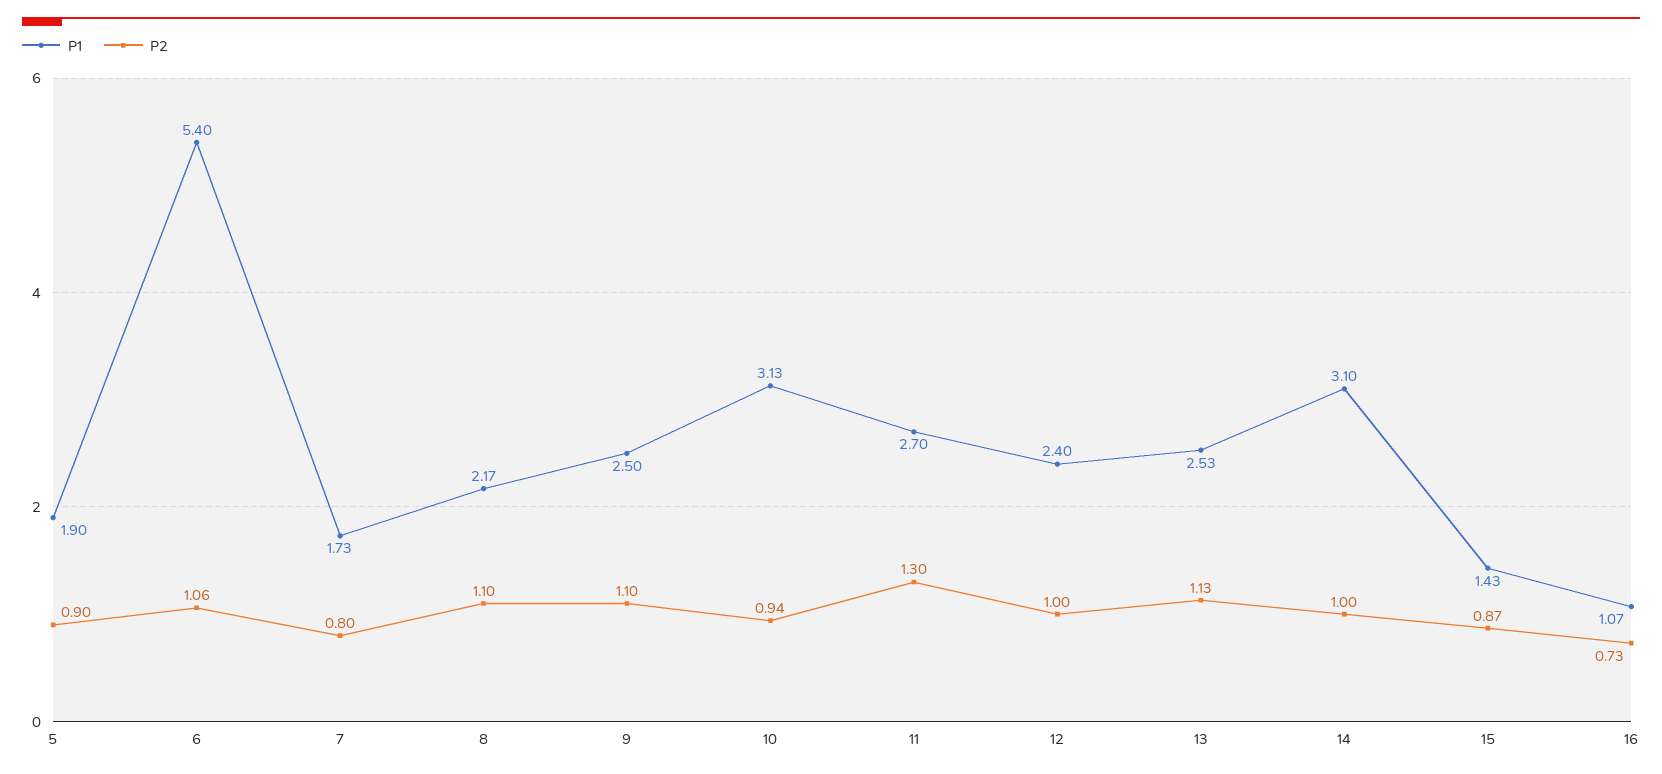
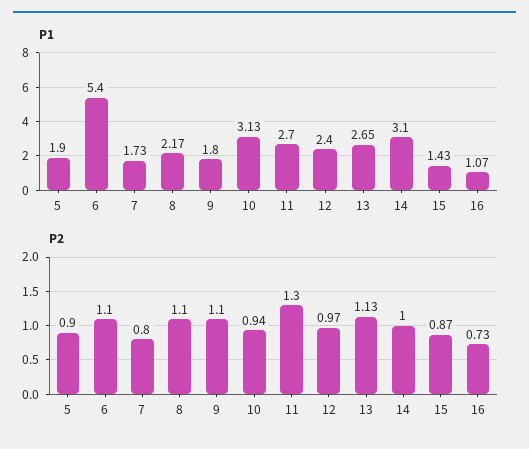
  {
    "P1": {
      "5": 1.9,
      "6": 5.4,
      "7": 1.73,
      "8": 2.17,
-     "9": 2.5,
+     "9": 1.8,
      "10": 3.13,
      "11": 2.7,
      "12": 2.4,
-     "13": 2.53,
+     "13": 2.65,
      "14": 3.1,
      "15": 1.43,
      "16": 1.07
    },
    "P2": {
      "5": 0.9,
-     "6": 1.06,
+     "6": 1.1,
      "7": 0.8,
      "8": 1.1,
      "9": 1.1,
      "10": 0.94,
      "11": 1.3,
-     "12": 1,
+     "12": 0.97,
      "13": 1.13,
      "14": 1,
      "15": 0.87,
      "16": 0.73
    }
  }

